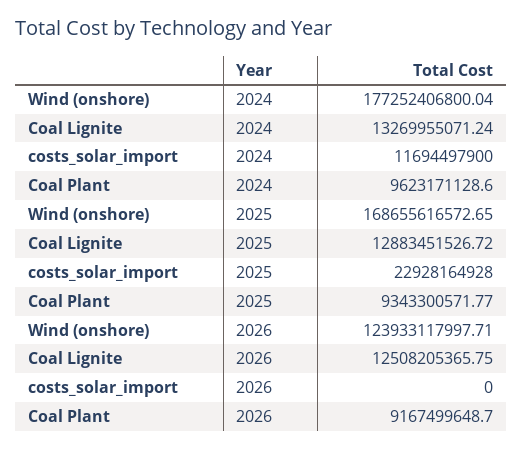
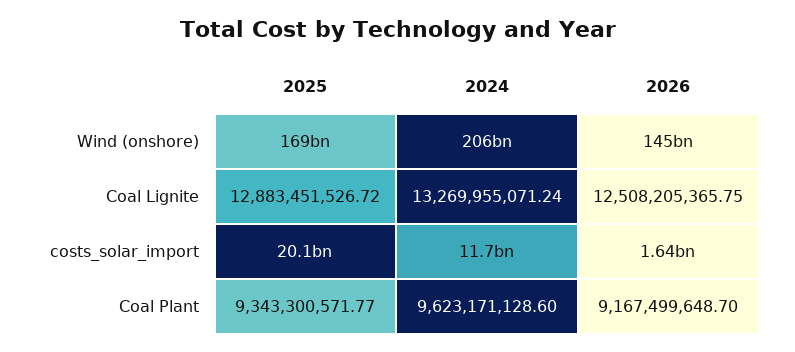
  {
    "Wind (onshore)": {
-     "2024": 177252406800.04,
+     "2024": 206000000000,
      "2025": 168655616572.65,
-     "2026": 123933117997.71
+     "2026": 145000000000
    },
    "Coal Lignite": {
      "2024": 13269955071.24,
      "2025": 12883451526.72,
      "2026": 12508205365.75
    },
    "costs_solar_import": {
      "2024": 11694497900,
-     "2025": 22928164928,
+     "2025": 20100000000,
-     "2026": 0
+     "2026": 1640000000
    },
    "Coal Plant": {
      "2024": 9623171128.6,
      "2025": 9343300571.77,
      "2026": 9167499648.7
    }
  }

